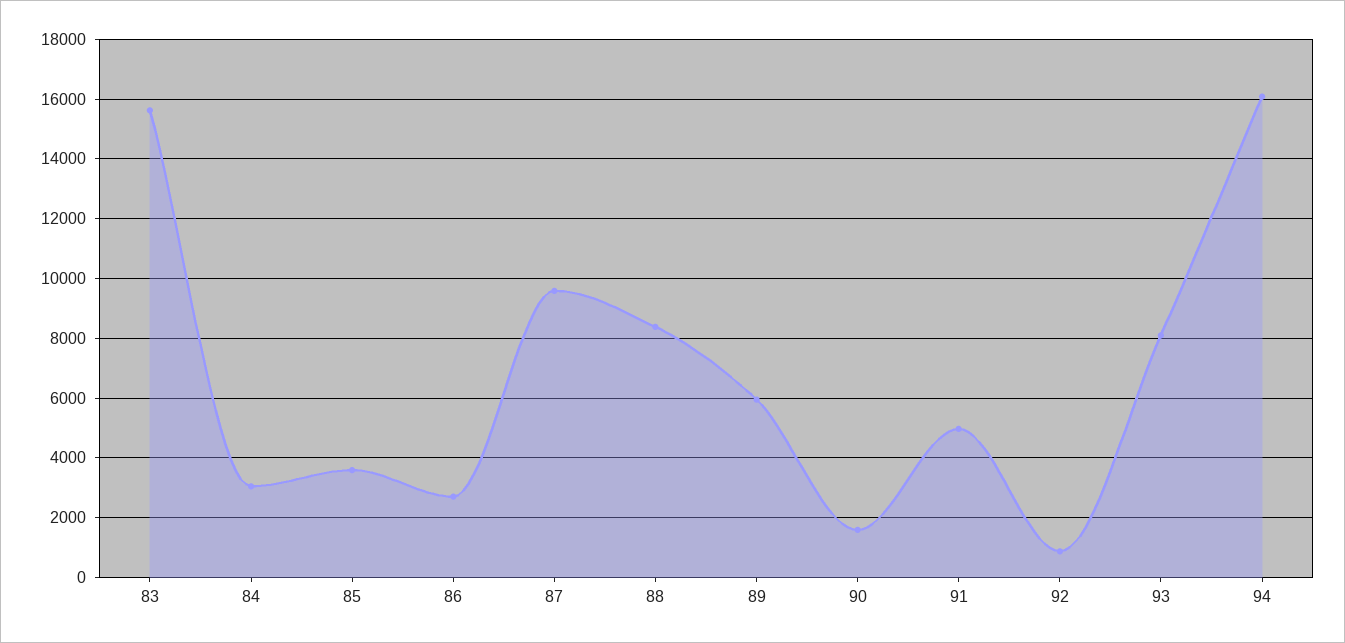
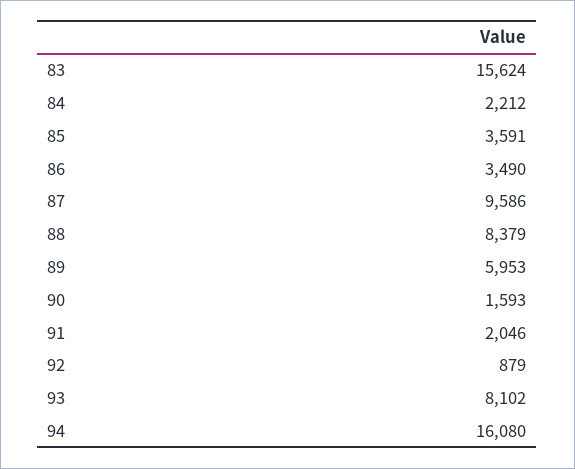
  {
    "83": 15624,
-   "84": 3000,
+   "84": 2212,
    "85": 3591,
-   "86": 2750,
+   "86": 3490,
    "87": 9586,
    "88": 8379,
    "89": 5953,
    "90": 1593,
-   "91": 5000,
+   "91": 2046,
    "92": 879,
    "93": 8102,
    "94": 16080
  }

